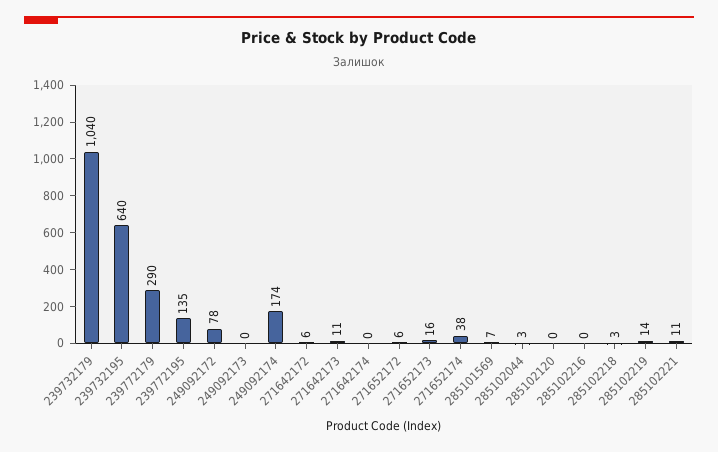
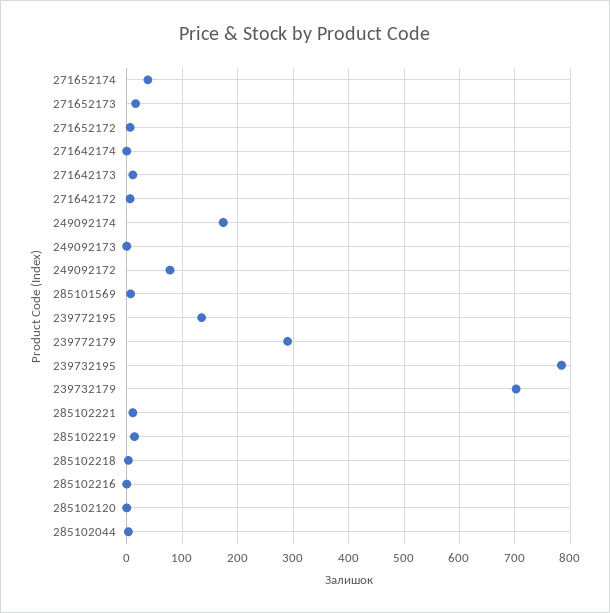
  {
-   "239732179": 1040,
+   "239732179": 700,
-   "239732195": 640,
+   "239732195": 780,
    "239772179": 290,
    "239772195": 135,
    "249092172": 78,
    "249092173": 0,
    "249092174": 174,
    "271642172": 6,
    "271642173": 11,
    "271642174": 0,
    "271652172": 6,
    "271652173": 16,
    "271652174": 38,
    "285101569": 7,
    "285102044": 3,
    "285102120": 0,
    "285102216": 0,
    "285102218": 3,
    "285102219": 14,
    "285102221": 11
  }

